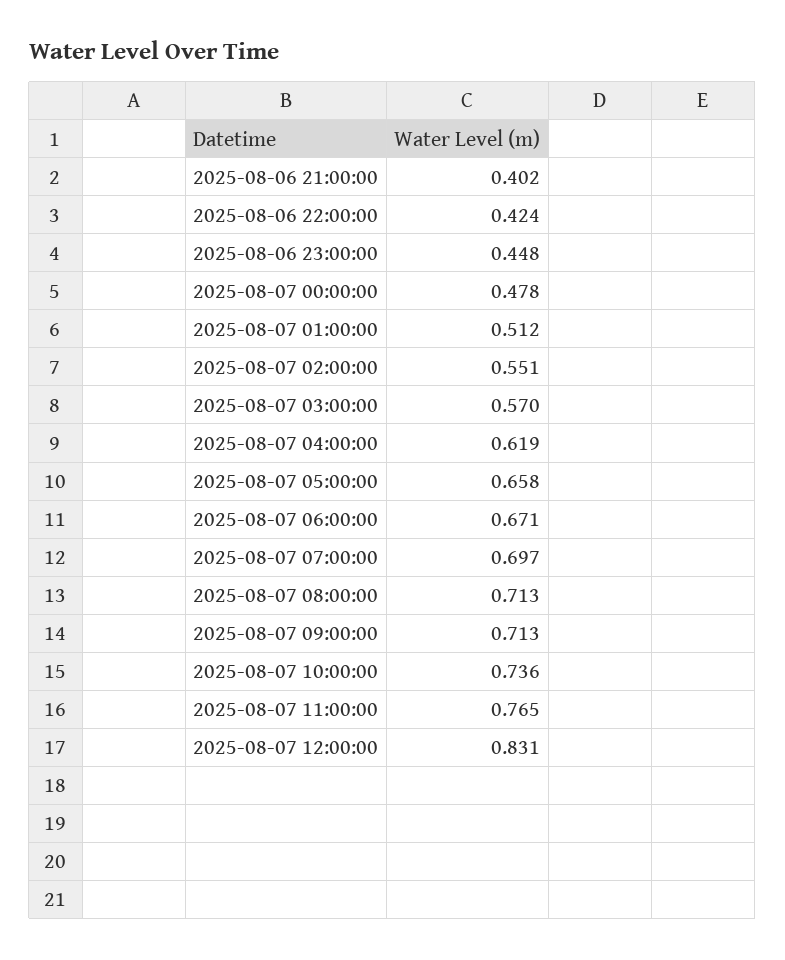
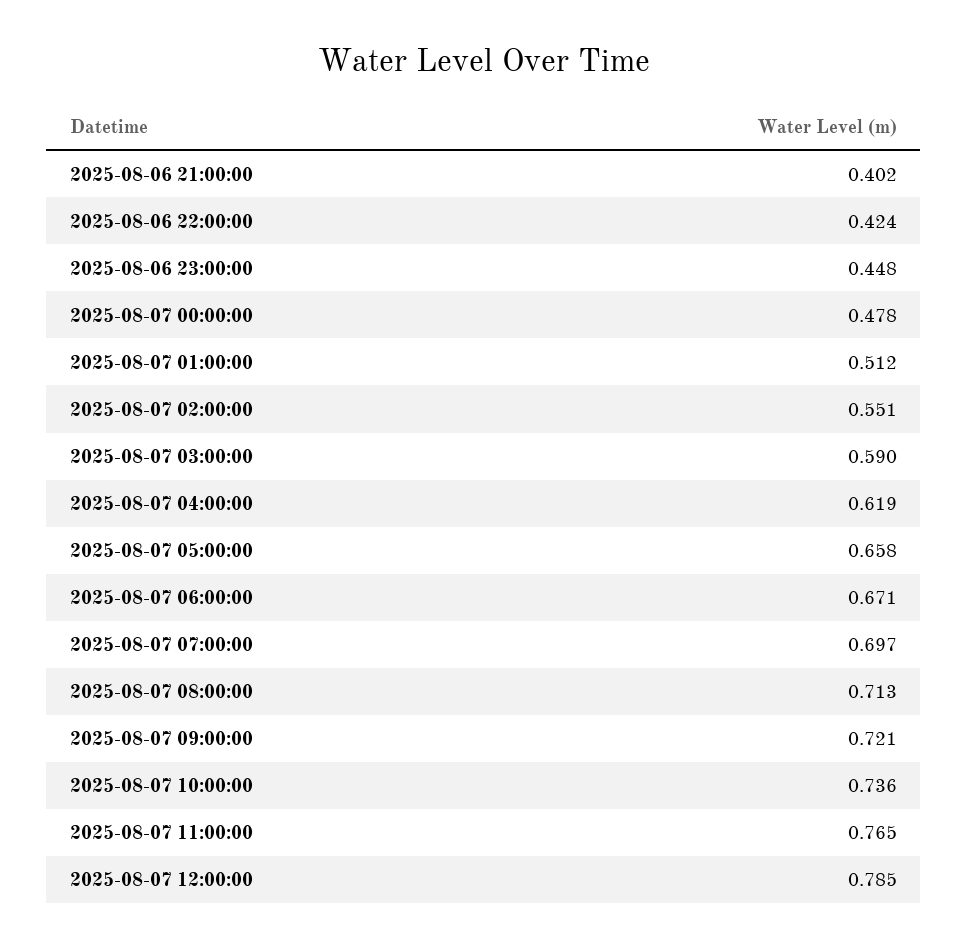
  {
    "2025-08-06 21:00:00": 0.402,
    "2025-08-06 22:00:00": 0.424,
    "2025-08-06 23:00:00": 0.448,
    "2025-08-07 00:00:00": 0.478,
    "2025-08-07 01:00:00": 0.512,
    "2025-08-07 02:00:00": 0.551,
-   "2025-08-07 03:00:00": 0.57,
+   "2025-08-07 03:00:00": 0.59,
    "2025-08-07 04:00:00": 0.619,
    "2025-08-07 05:00:00": 0.658,
    "2025-08-07 06:00:00": 0.671,
    "2025-08-07 07:00:00": 0.697,
    "2025-08-07 08:00:00": 0.713,
-   "2025-08-07 09:00:00": 0.713,
+   "2025-08-07 09:00:00": 0.721,
    "2025-08-07 10:00:00": 0.736,
    "2025-08-07 11:00:00": 0.765,
-   "2025-08-07 12:00:00": 0.831
+   "2025-08-07 12:00:00": 0.785
  }

